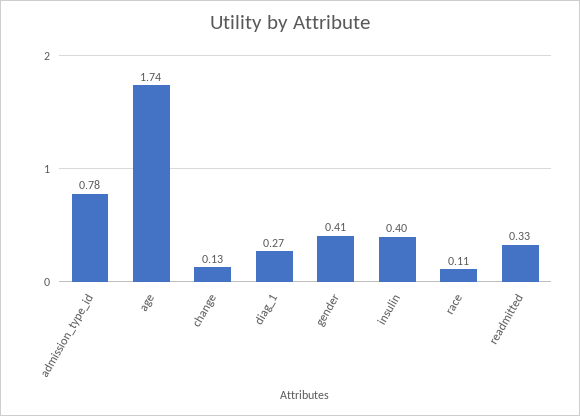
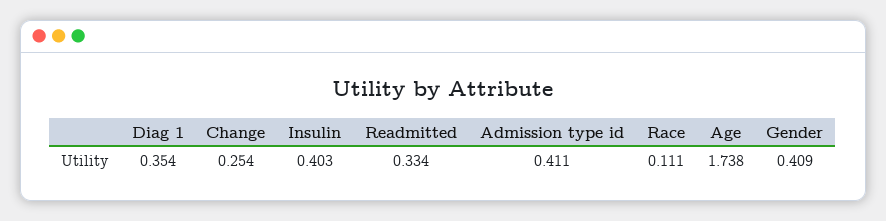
  {
-   "admission_type_id": 0.78,
+   "admission_type_id": 0.411,
    "age": 1.738,
-   "change": 0.13,
+   "change": 0.254,
-   "diag_1": 0.27,
+   "diag_1": 0.354,
    "gender": 0.409,
    "insulin": 0.403,
    "race": 0.111,
    "readmitted": 0.334
  }

